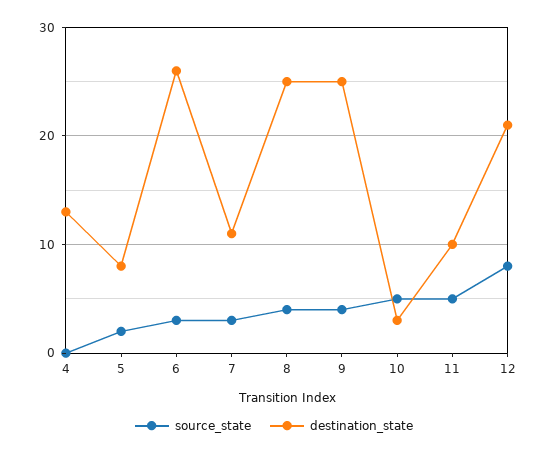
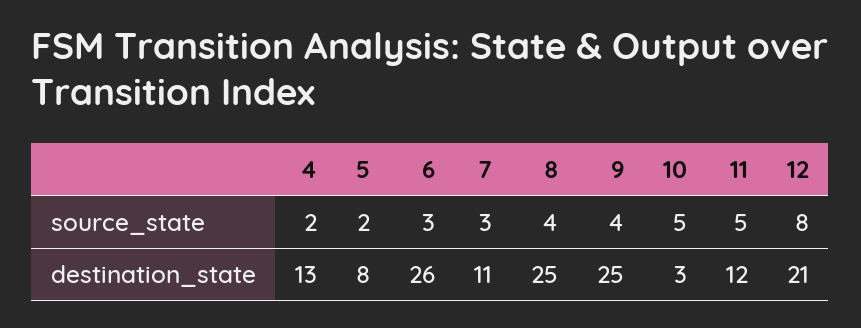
  {
    "source_state": {
-     "4": 0,
+     "4": 2,
      "5": 2,
      "6": 3,
      "7": 3,
      "8": 4,
      "9": 4,
      "10": 5,
      "11": 5,
      "12": 8
    },
    "destination_state": {
      "4": 13,
      "5": 8,
      "6": 26,
      "7": 11,
      "8": 25,
      "9": 25,
      "10": 3,
-     "11": 10,
+     "11": 12,
      "12": 21
    }
  }

